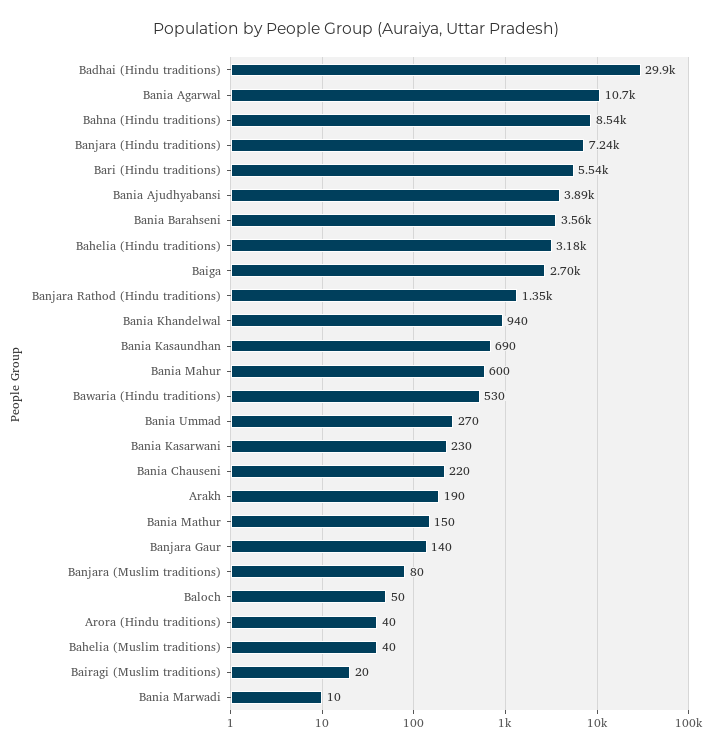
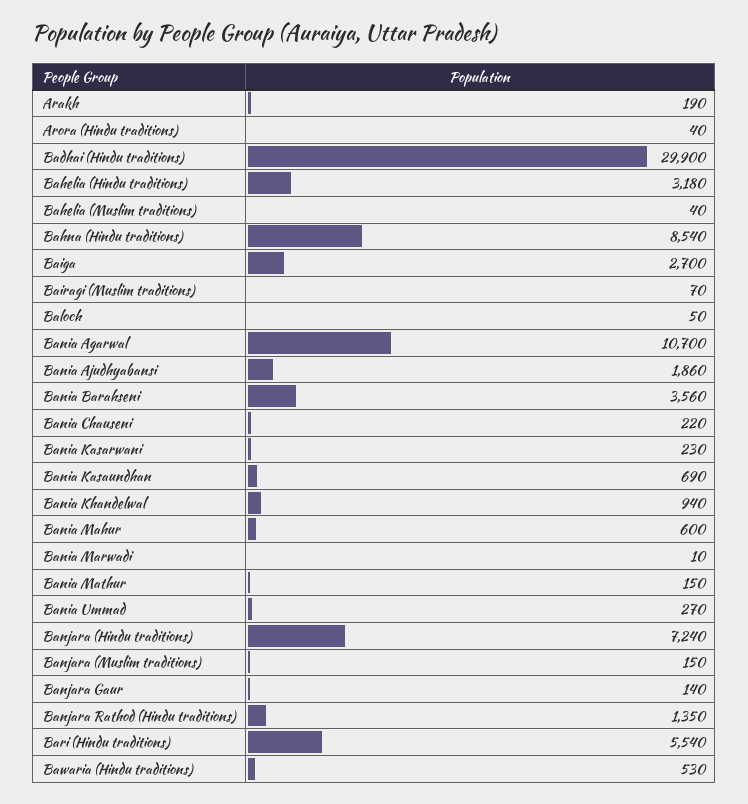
  {
    "Badhai (Hindu traditions)": 29900,
    "Bania Agarwal": 10700,
    "Bahna (Hindu traditions)": 8540,
    "Banjara (Hindu traditions)": 7240,
    "Bari (Hindu traditions)": 5540,
-   "Bania Ajudhyabansi": 3890,
+   "Bania Ajudhyabansi": 1860,
    "Bania Barahseni": 3560,
    "Bahelia (Hindu traditions)": 3180,
    "Baiga": 2700,
    "Banjara Rathod (Hindu traditions)": 1350,
    "Bania Khandelwal": 940,
    "Bania Kasaundhan": 690,
    "Bania Mahur": 600,
    "Bawaria (Hindu traditions)": 530,
    "Bania Ummad": 270,
    "Bania Kasarwani": 230,
    "Bania Chauseni": 220,
    "Arakh": 190,
    "Bania Mathur": 150,
    "Banjara Gaur": 140,
-   "Banjara (Muslim traditions)": 80,
+   "Banjara (Muslim traditions)": 150,
    "Baloch": 50,
    "Arora (Hindu traditions)": 40,
    "Bahelia (Muslim traditions)": 40,
-   "Bairagi (Muslim traditions)": 20,
+   "Bairagi (Muslim traditions)": 70,
    "Bania Marwadi": 10
  }

